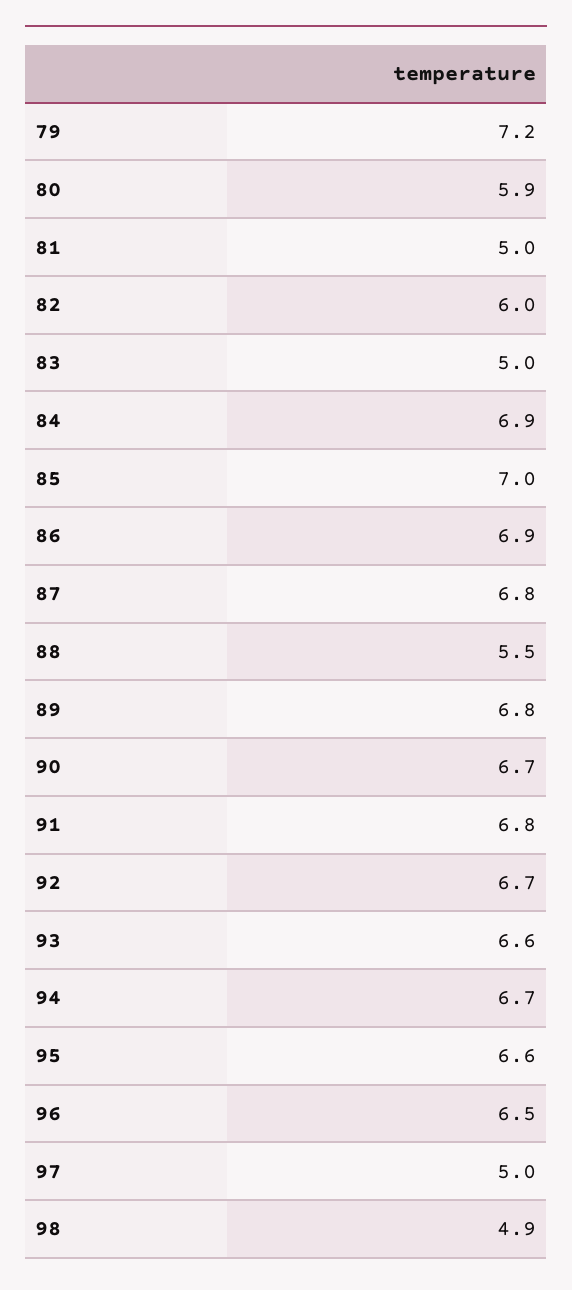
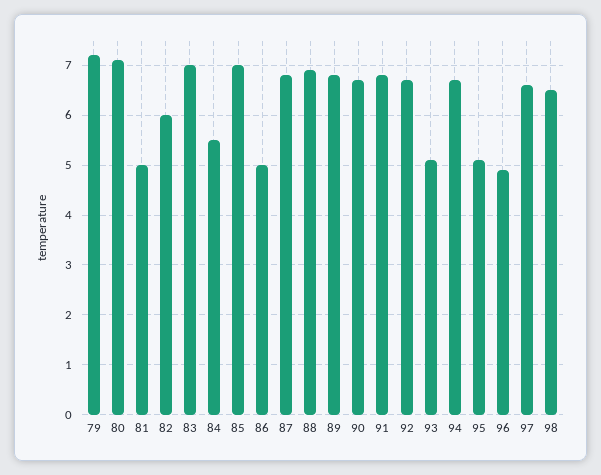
  {
    "79": 7.2,
-   "80": 5.9,
+   "80": 7,
    "81": 5,
    "82": 6,
-   "83": 5,
+   "83": 7,
-   "84": 6.9,
+   "84": 5.5,
    "85": 7,
-   "86": 6.9,
+   "86": 5,
    "87": 6.8,
-   "88": 5.5,
+   "88": 7,
    "89": 6.8,
    "90": 6.7,
    "91": 6.8,
    "92": 6.7,
-   "93": 6.6,
+   "93": 5,
    "94": 6.7,
-   "95": 6.6,
+   "95": 5,
-   "96": 6.5,
+   "96": 5,
-   "97": 5,
+   "97": 6.5,
-   "98": 4.9
+   "98": 6.5
  }

